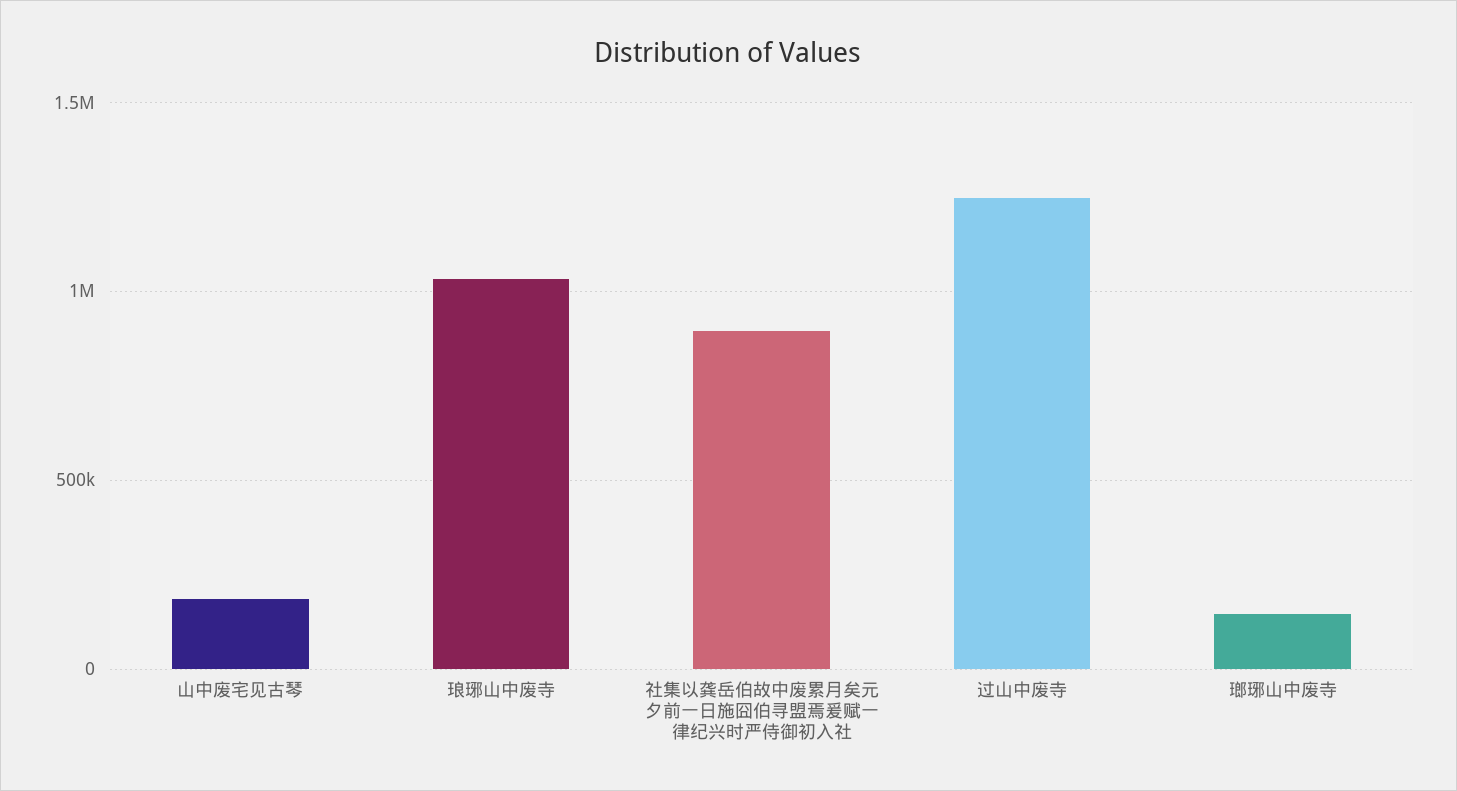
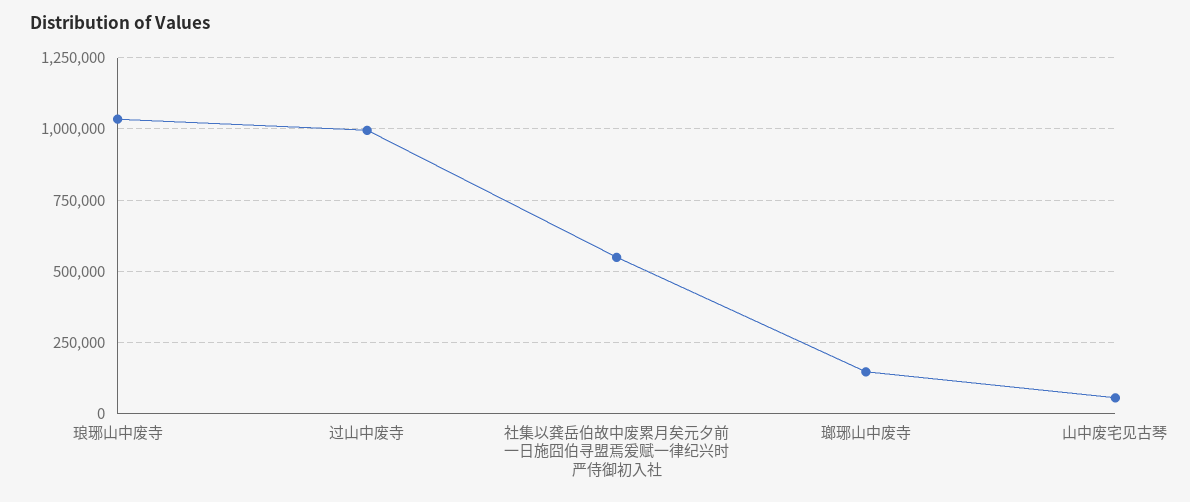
  {
-   "山中废宅见古琴": 200000,
+   "山中废宅见古琴": 50000,
    "琅琊山中废寺": 1025000,
-   "社集以龚岳伯故中废累月矣元夕前一日施囧伯寻盟焉爰赋一律纪兴时严侍御初入社": 900000,
+   "社集以龚岳伯故中废累月矣元夕前一日施囧伯寻盟焉爰赋一律纪兴时严侍御初入社": 550000,
-   "过山中废寺": 1250000,
+   "过山中废寺": 1000000,
    "瑯琊山中废寺": 150000
  }

